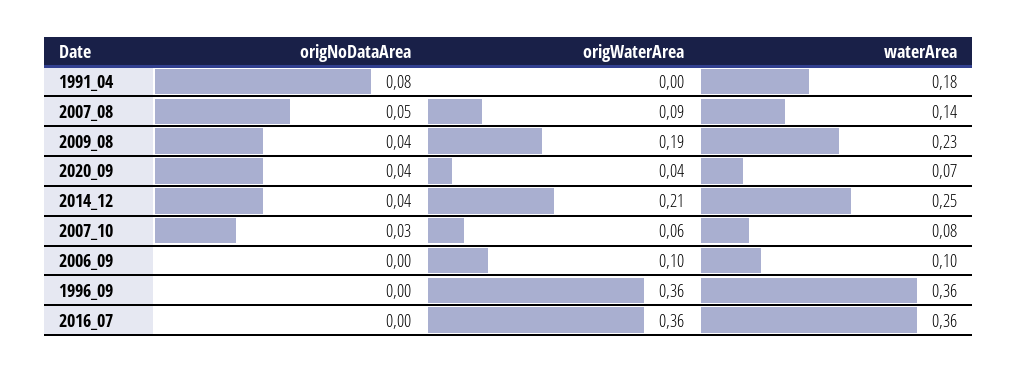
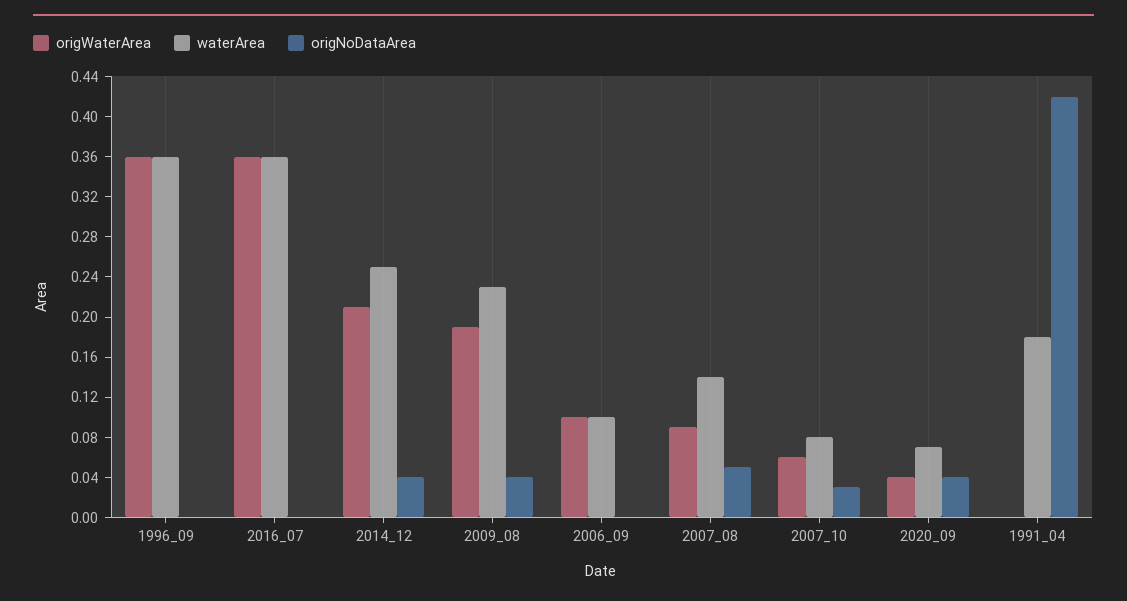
  {
    "origNoDataArea": {
-     "1991_04": 0.08,
+     "1991_04": 0.42,
      "2007_08": 0.05,
      "2009_08": 0.04,
      "2020_09": 0.04,
      "2014_12": 0.04,
      "2007_10": 0.03,
      "2006_09": 0,
      "1996_09": 0,
      "2016_07": 0
    },
    "origWaterArea": {
      "1991_04": 0,
      "2007_08": 0.09,
      "2009_08": 0.19,
      "2020_09": 0.04,
      "2014_12": 0.21,
      "2007_10": 0.06,
      "2006_09": 0.1,
      "1996_09": 0.36,
      "2016_07": 0.36
    },
    "waterArea": {
      "1991_04": 0.18,
      "2007_08": 0.14,
      "2009_08": 0.23,
      "2020_09": 0.07,
      "2014_12": 0.25,
      "2007_10": 0.08,
      "2006_09": 0.1,
      "1996_09": 0.36,
      "2016_07": 0.36
    }
  }

